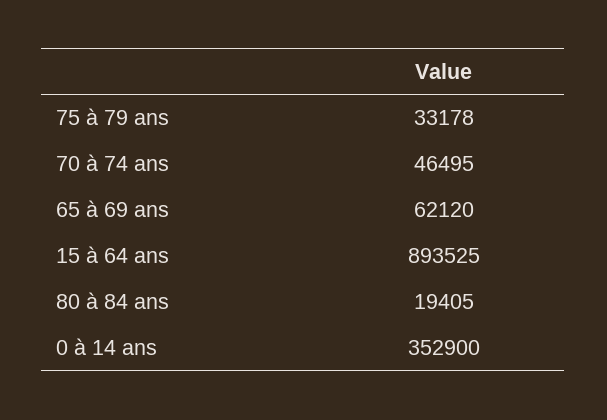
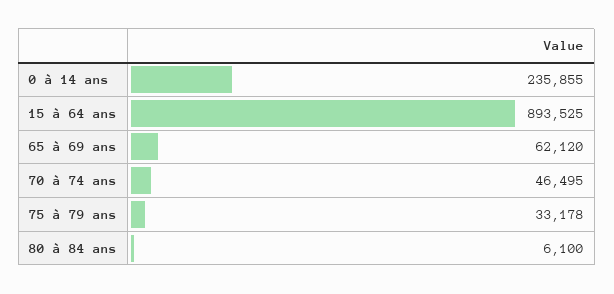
  {
    "75 à 79 ans": 33178,
    "70 à 74 ans": 46495,
    "65 à 69 ans": 62120,
    "15 à 64 ans": 893525,
-   "80 à 84 ans": 19405,
+   "80 à 84 ans": 6100,
-   "0 à 14 ans": 352900
+   "0 à 14 ans": 235855
  }

